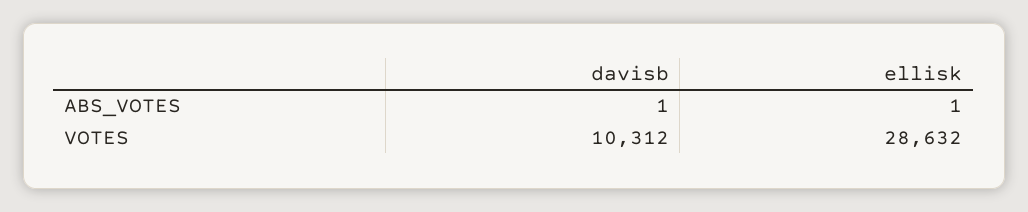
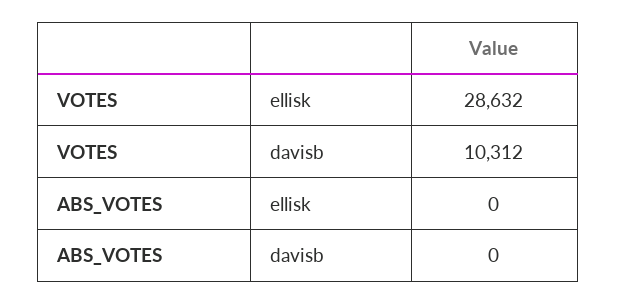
  {
    "davisb": {
-     "ABS_VOTES": 1,
+     "ABS_VOTES": 0,
      "VOTES": 10312
    },
    "ellisk": {
-     "ABS_VOTES": 1,
+     "ABS_VOTES": 0,
      "VOTES": 28632
    }
  }

